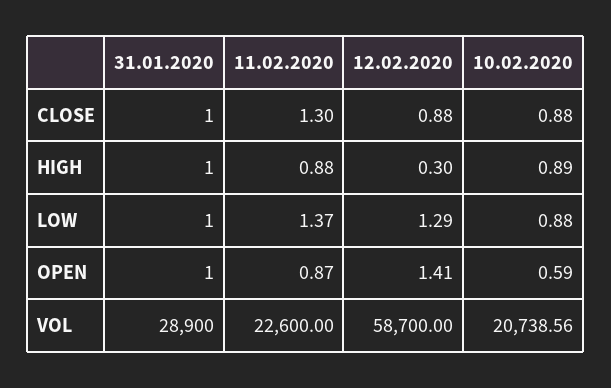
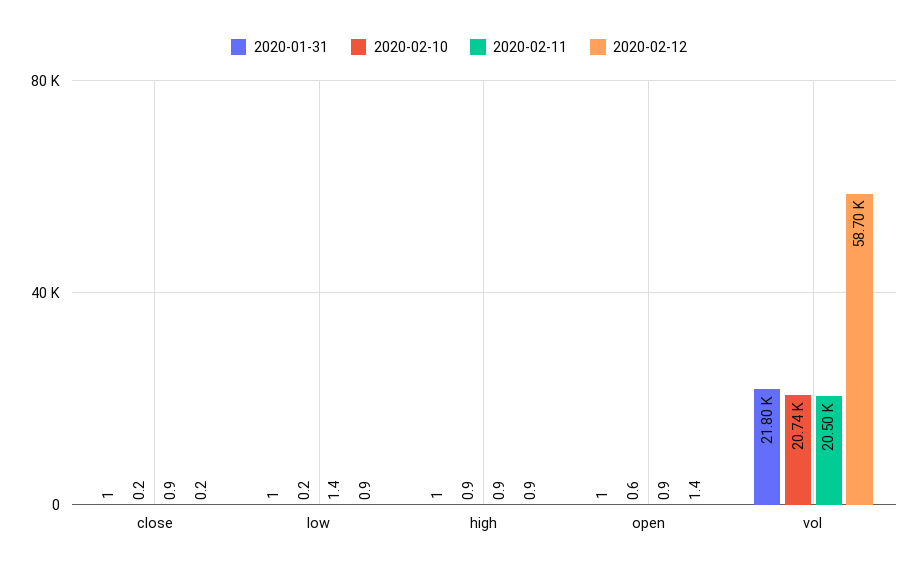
  {
    "31.01.2020": {
      "CLOSE": 1,
      "HIGH": 1,
      "LOW": 1,
      "OPEN": 1,
-     "VOL": 28900
+     "VOL": 21800
    },
    "11.02.2020": {
-     "CLOSE": 1.3,
+     "CLOSE": 0.9,
      "HIGH": 0.88,
      "LOW": 1.37,
      "OPEN": 0.87,
-     "VOL": 22600
+     "VOL": 20500
    },
    "12.02.2020": {
-     "CLOSE": 0.88,
+     "CLOSE": 0.2,
-     "HIGH": 0.3,
+     "HIGH": 0.9,
-     "LOW": 1.29,
+     "LOW": 0.9,
      "OPEN": 1.41,
      "VOL": 58700
    },
    "10.02.2020": {
-     "CLOSE": 0.88,
+     "CLOSE": 0.2,
      "HIGH": 0.89,
-     "LOW": 0.88,
+     "LOW": 0.2,
      "OPEN": 0.59,
      "VOL": 20738.56
    }
  }

